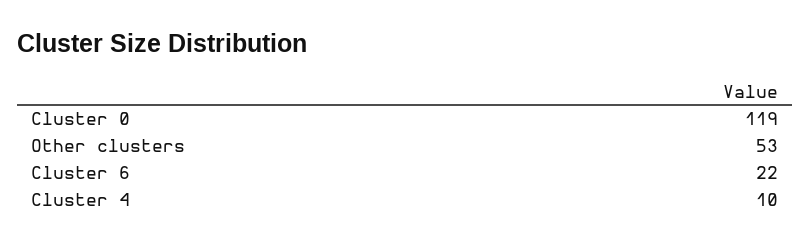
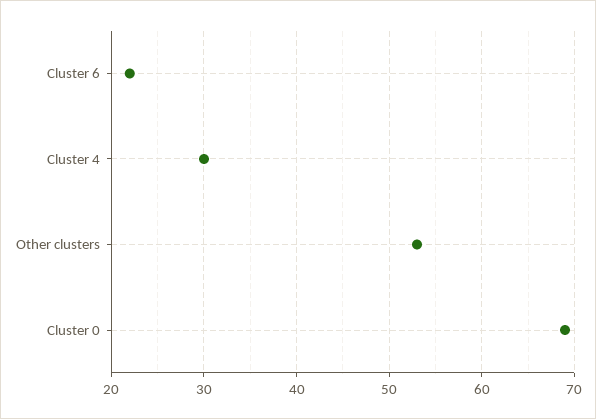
  {
-   "Cluster 0": 119,
+   "Cluster 0": 69,
    "Other clusters": 53,
    "Cluster 6": 22,
-   "Cluster 4": 10
+   "Cluster 4": 30
  }

